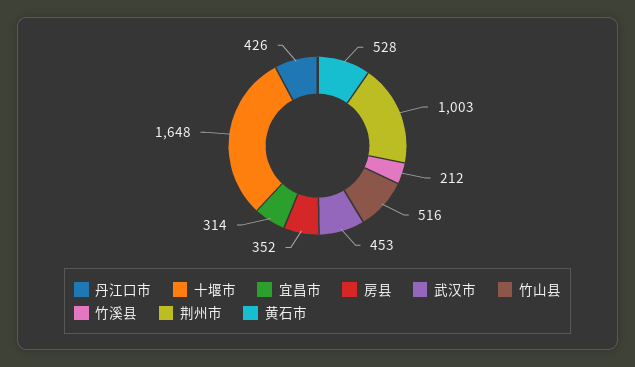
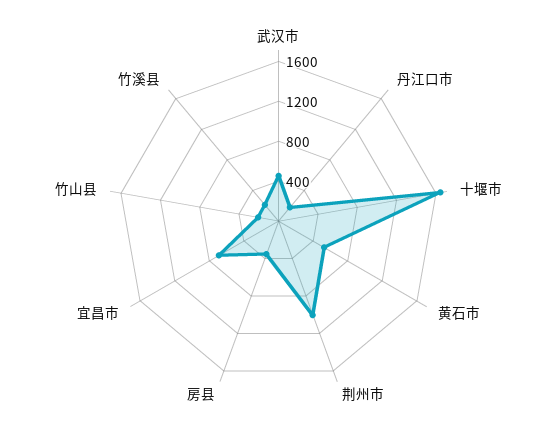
  {
-   "丹江口市": 426,
+   "丹江口市": 200,
    "十堰市": 1648,
-   "宜昌市": 314,
+   "宜昌市": 700,
    "房县": 352,
    "武汉市": 453,
-   "竹山县": 516,
+   "竹山县": 200,
    "竹溪县": 212,
    "荆州市": 1003,
    "黄石市": 528
  }

